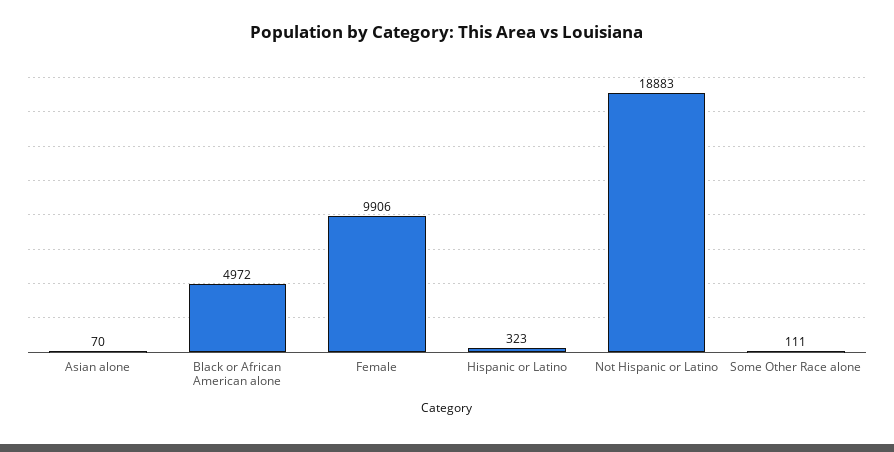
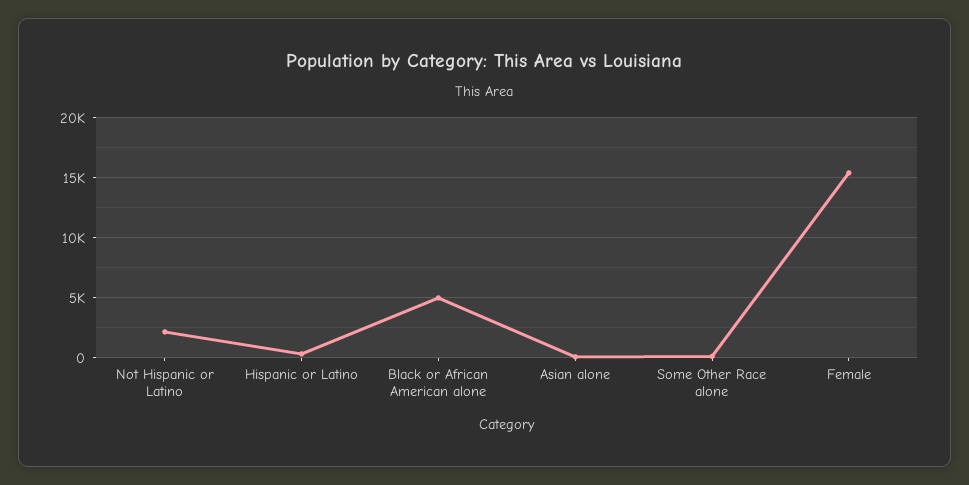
  {
    "Asian alone": 70,
    "Black or African American alone": 4972,
-   "Female": 9906,
+   "Female": 15500,
    "Hispanic or Latino": 323,
-   "Not Hispanic or Latino": 18883,
+   "Not Hispanic or Latino": 2000,
    "Some Other Race alone": 111
  }

